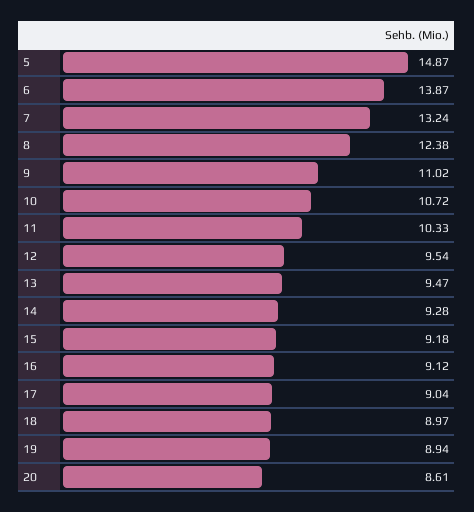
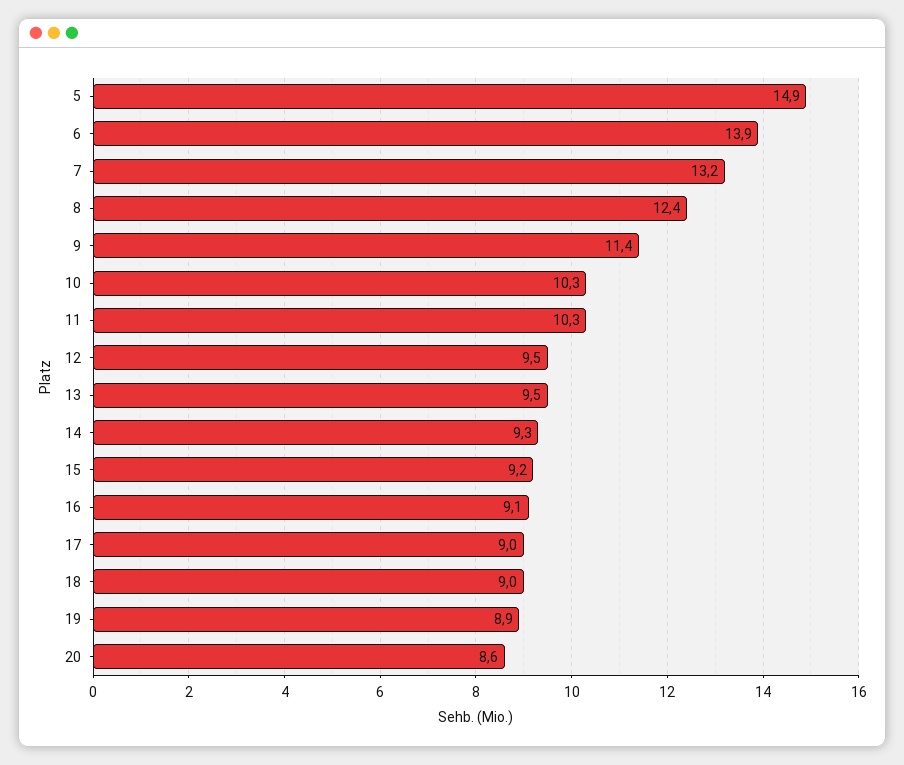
  {
    "5": 14.87,
    "6": 13.87,
    "7": 13.24,
    "8": 12.38,
-   "9": 11.02,
+   "9": 11.4,
-   "10": 10.72,
+   "10": 10.3,
    "11": 10.33,
    "12": 9.54,
    "13": 9.47,
    "14": 9.28,
    "15": 9.18,
    "16": 9.12,
    "17": 9.04,
    "18": 8.97,
    "19": 8.94,
    "20": 8.61
  }

